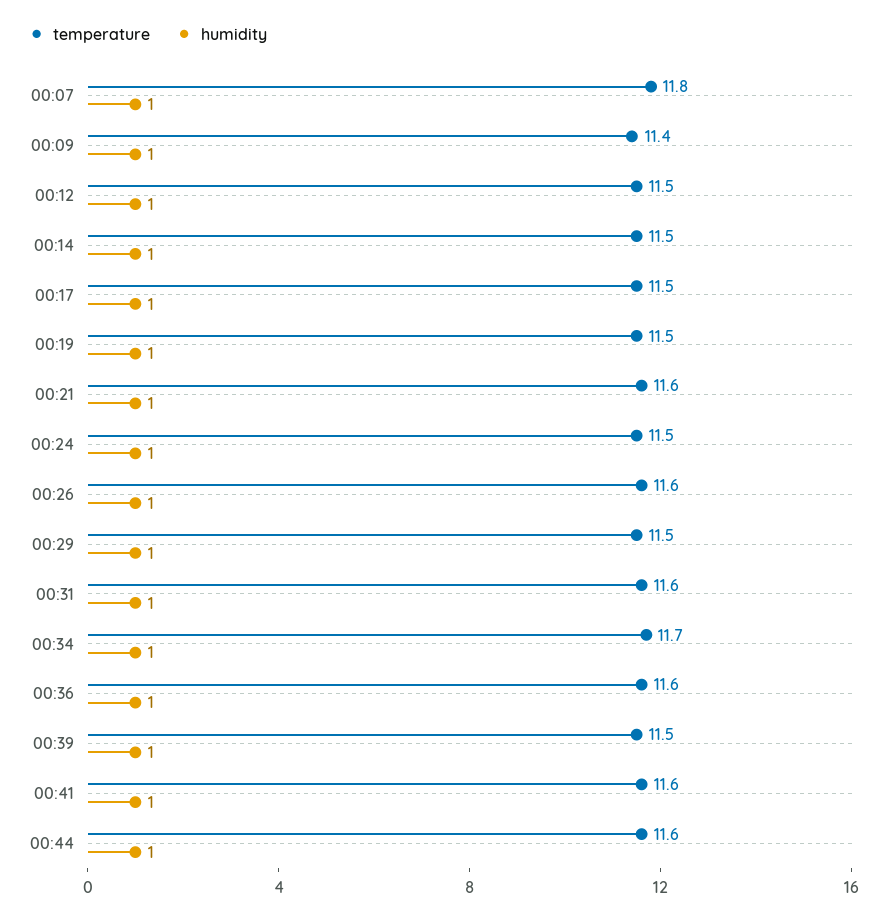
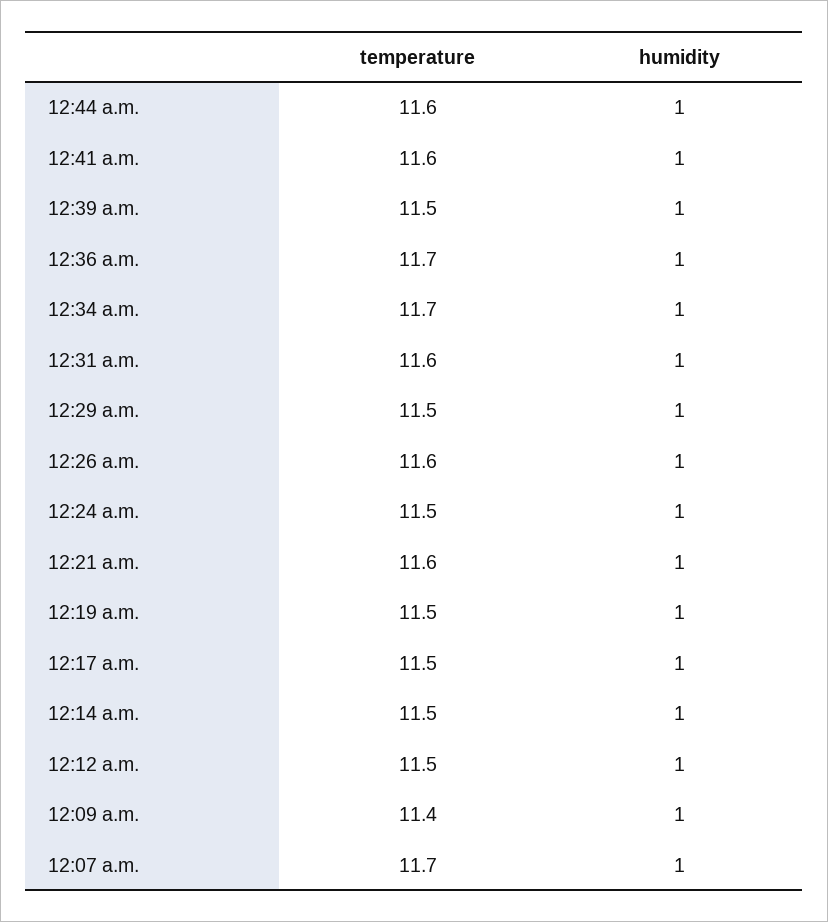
  {
    "temperature": {
-     "00:07": 11.8,
+     "00:07": 11.7,
      "00:09": 11.4,
      "00:12": 11.5,
      "00:14": 11.5,
      "00:17": 11.5,
      "00:19": 11.5,
      "00:21": 11.6,
      "00:24": 11.5,
      "00:26": 11.6,
      "00:29": 11.5,
      "00:31": 11.6,
      "00:34": 11.7,
-     "00:36": 11.6,
+     "00:36": 11.7,
      "00:39": 11.5,
      "00:41": 11.6,
      "00:44": 11.6
    },
    "humidity": {
      "00:07": 1,
      "00:09": 1,
      "00:12": 1,
      "00:14": 1,
      "00:17": 1,
      "00:19": 1,
      "00:21": 1,
      "00:24": 1,
      "00:26": 1,
      "00:29": 1,
      "00:31": 1,
      "00:34": 1,
      "00:36": 1,
      "00:39": 1,
      "00:41": 1,
      "00:44": 1
    }
  }

